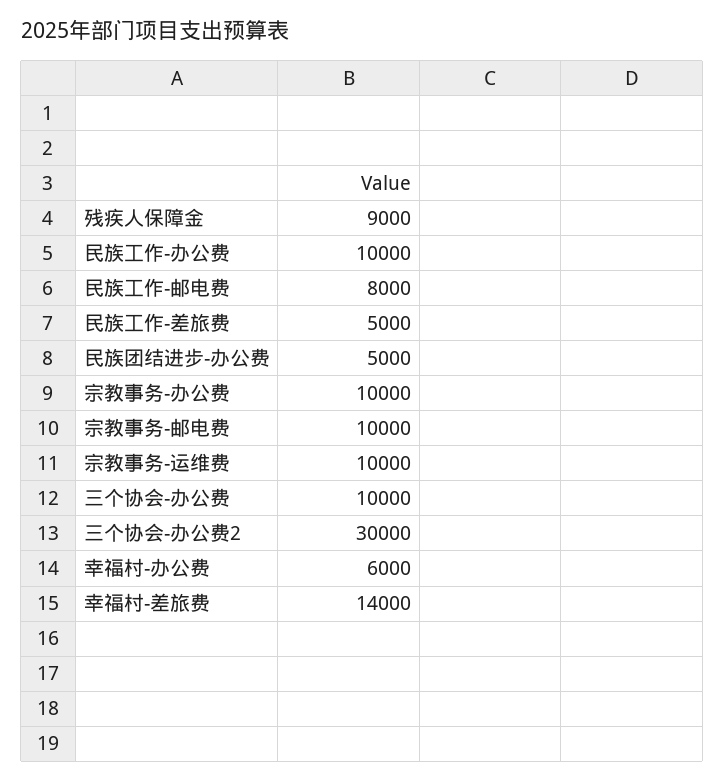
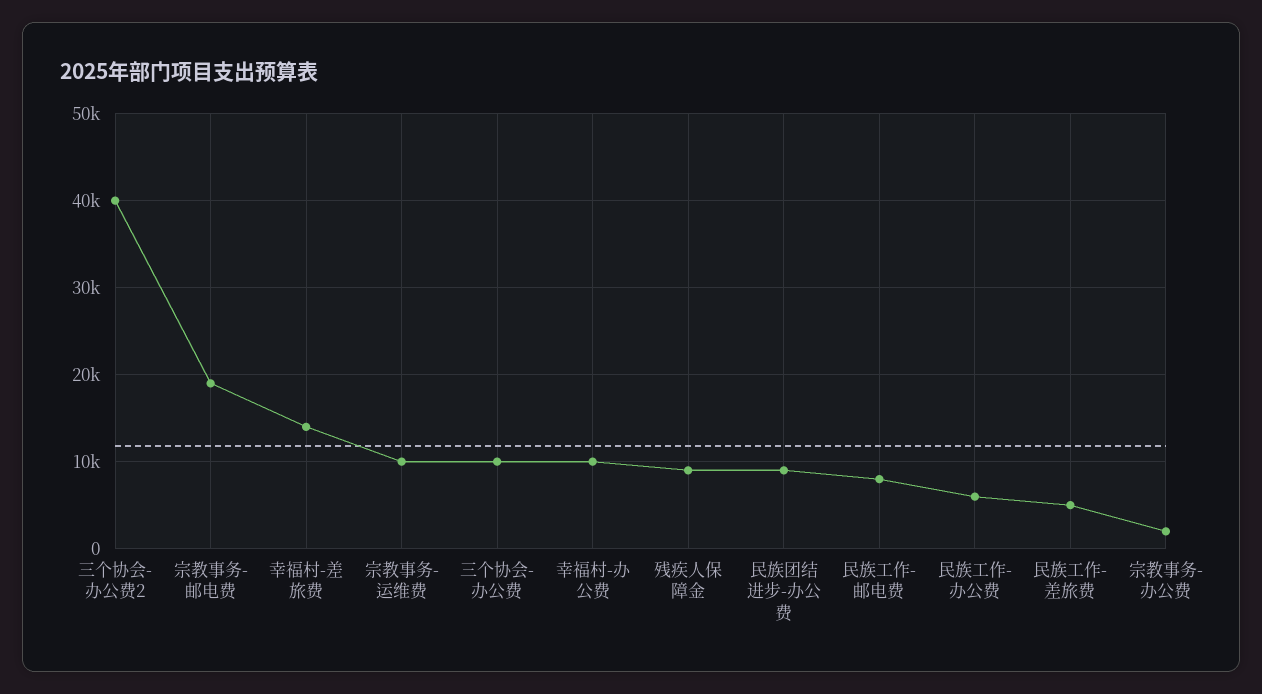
  {
    "残疾人保障金": 9000,
-   "民族工作-办公费": 10000,
+   "民族工作-办公费": 6000,
    "民族工作-邮电费": 8000,
    "民族工作-差旅费": 5000,
-   "民族团结进步-办公费": 5000,
+   "民族团结进步-办公费": 9000,
-   "宗教事务-办公费": 10000,
+   "宗教事务-办公费": 2000,
-   "宗教事务-邮电费": 10000,
+   "宗教事务-邮电费": 19000,
    "宗教事务-运维费": 10000,
    "三个协会-办公费": 10000,
-   "三个协会-办公费2": 30000,
+   "三个协会-办公费2": 40000,
-   "幸福村-办公费": 6000,
+   "幸福村-办公费": 10000,
    "幸福村-差旅费": 14000
  }

